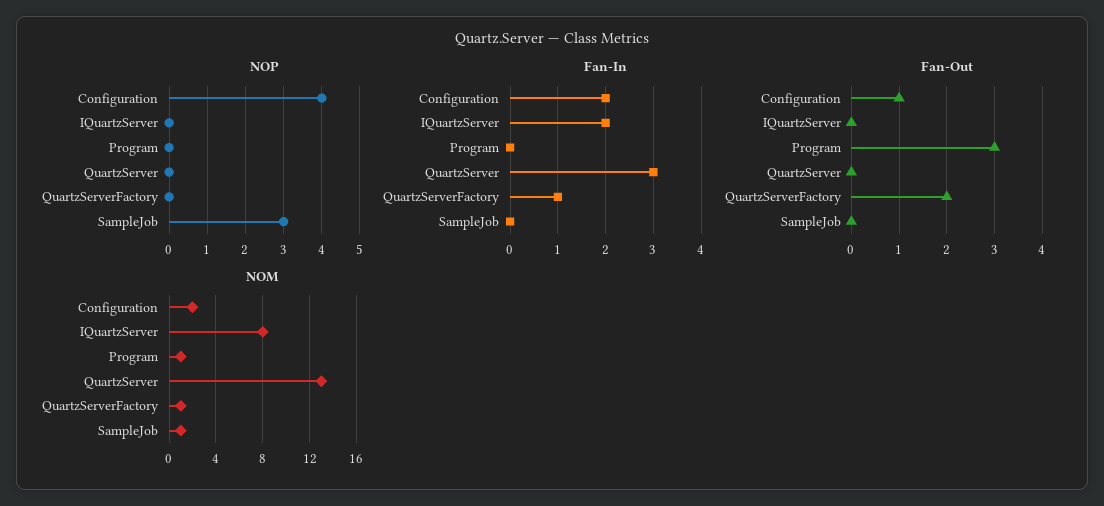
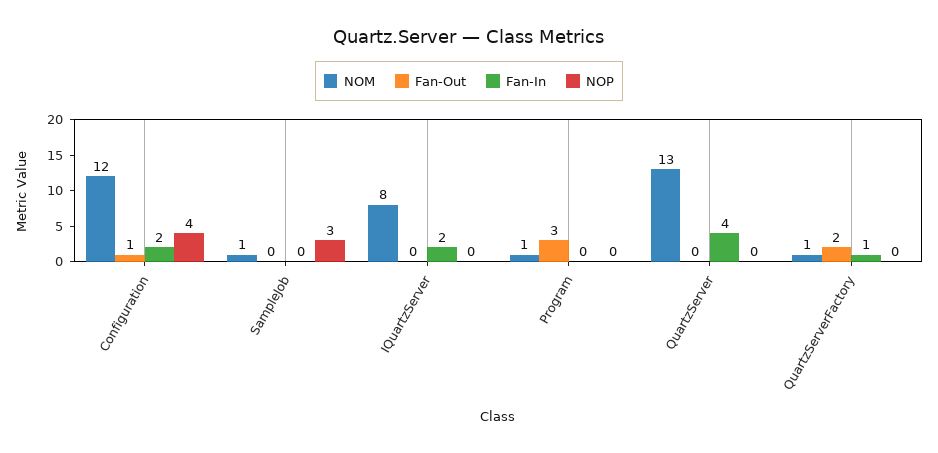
  {
    "NOP": {
      "Configuration": 4,
      "IQuartzServer": 0,
      "Program": 0,
      "QuartzServer": 0,
      "QuartzServerFactory": 0,
      "SampleJob": 3
    },
    "Fan-In": {
      "Configuration": 2,
      "IQuartzServer": 2,
      "Program": 0,
-     "QuartzServer": 3,
+     "QuartzServer": 4,
      "QuartzServerFactory": 1,
      "SampleJob": 0
    },
    "Fan-Out": {
      "Configuration": 1,
      "IQuartzServer": 0,
      "Program": 3,
      "QuartzServer": 0,
      "QuartzServerFactory": 2,
      "SampleJob": 0
    },
    "NOM": {
-     "Configuration": 2,
+     "Configuration": 12,
      "IQuartzServer": 8,
      "Program": 1,
      "QuartzServer": 13,
      "QuartzServerFactory": 1,
      "SampleJob": 1
    }
  }

